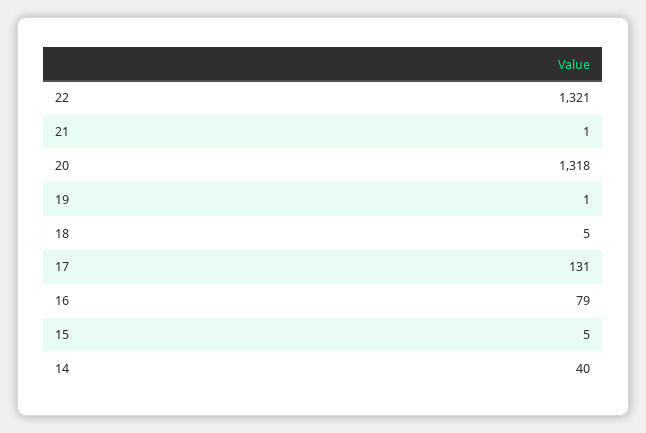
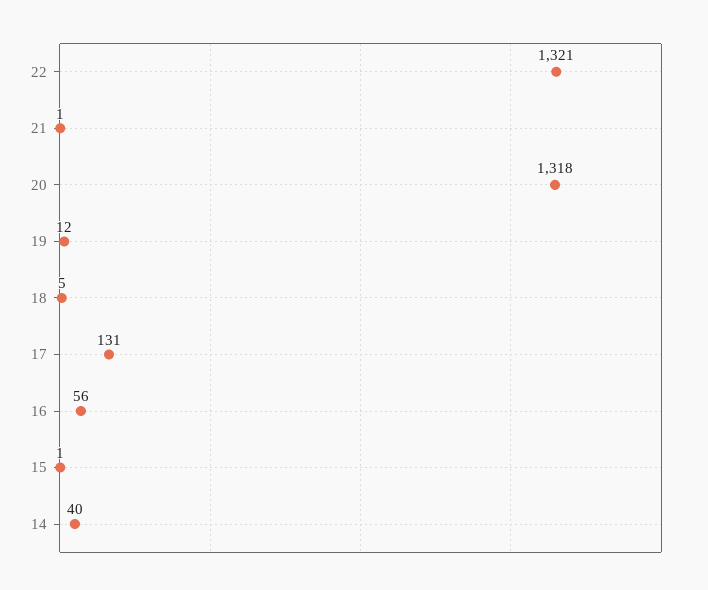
  {
    "22": 1321,
    "21": 1,
    "20": 1318,
-   "19": 1,
+   "19": 12,
    "18": 5,
    "17": 131,
-   "16": 79,
+   "16": 56,
-   "15": 5,
+   "15": 1,
    "14": 40
  }

